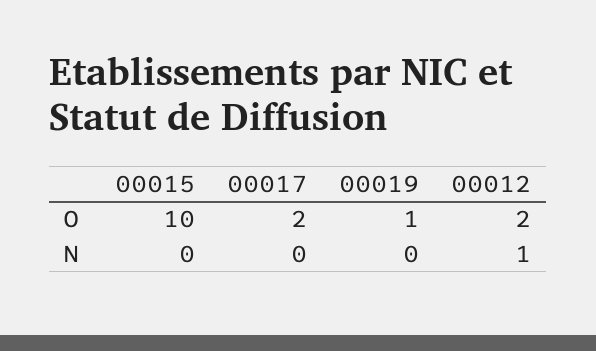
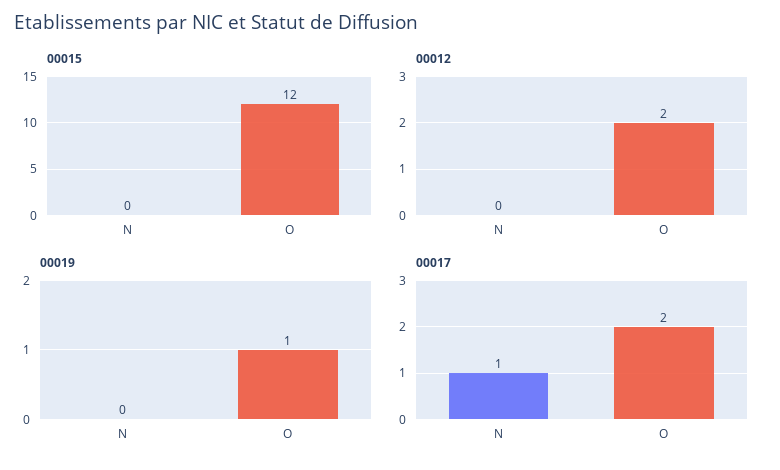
  {
    "00015": {
-     "O": 10,
+     "O": 12,
      "N": 0
    },
    "00017": {
      "O": 2,
-     "N": 0
+     "N": 1
    },
    "00019": {
      "O": 1,
      "N": 0
    },
    "00012": {
      "O": 2,
-     "N": 1
+     "N": 0
    }
  }

